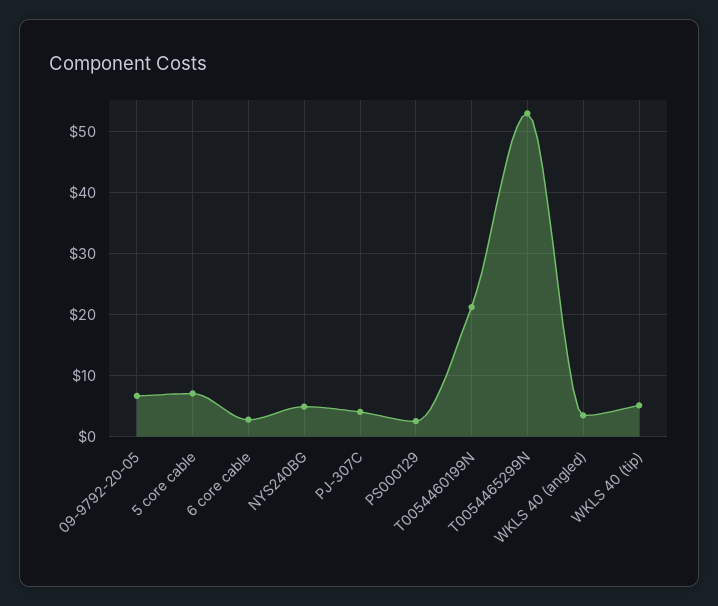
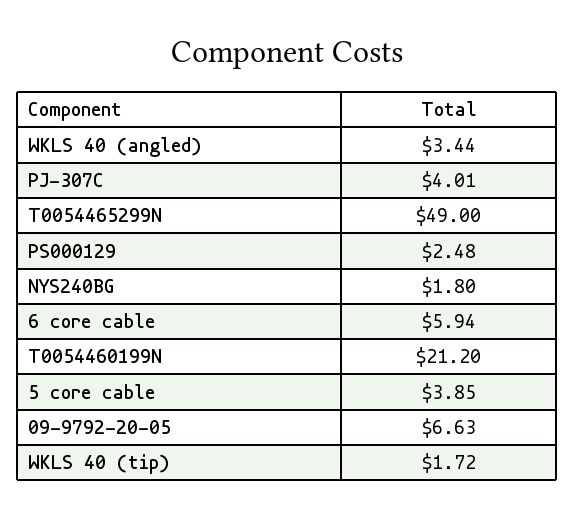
  {
    "09-9792-20-05": 6.63,
-   "5 core cable": 7,
+   "5 core cable": 3.85,
-   "6 core cable": 3,
+   "6 core cable": 5.94,
-   "NYS240BG": 5,
+   "NYS240BG": 1.8,
    "PJ-307C": 4.01,
    "PS000129": 2.48,
    "T0054460199N": 21.2,
-   "T0054465299N": 53,
+   "T0054465299N": 49,
    "WKLS 40 (angled)": 3.44,
-   "WKLS 40 (tip)": 5
+   "WKLS 40 (tip)": 1.72
  }

